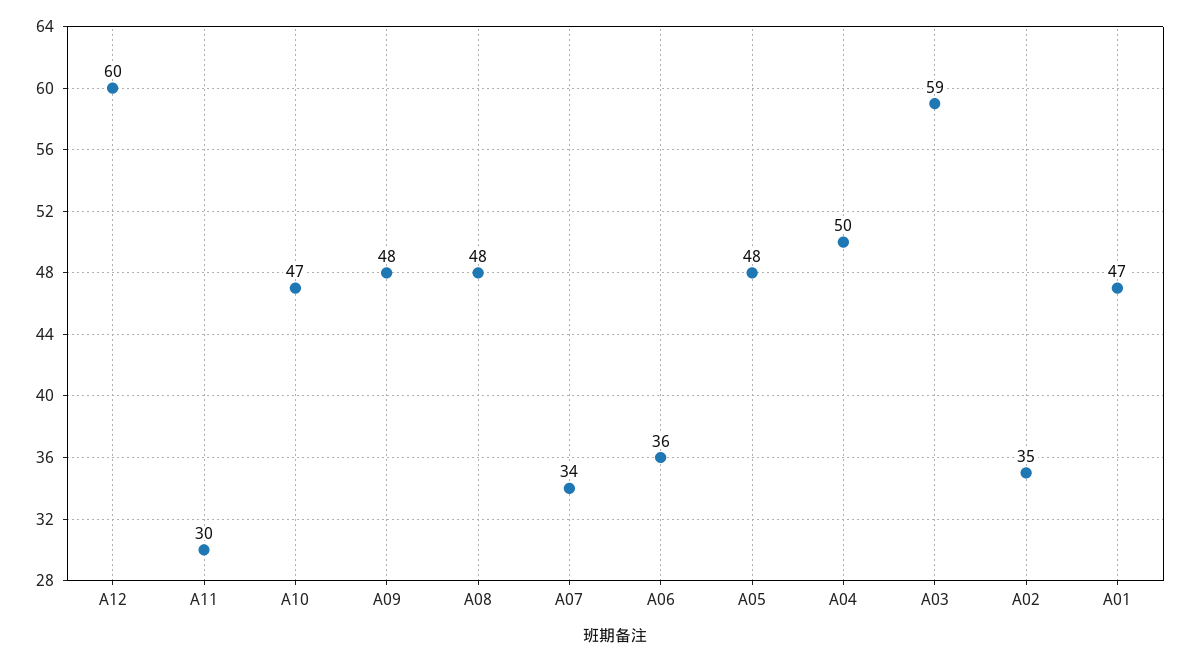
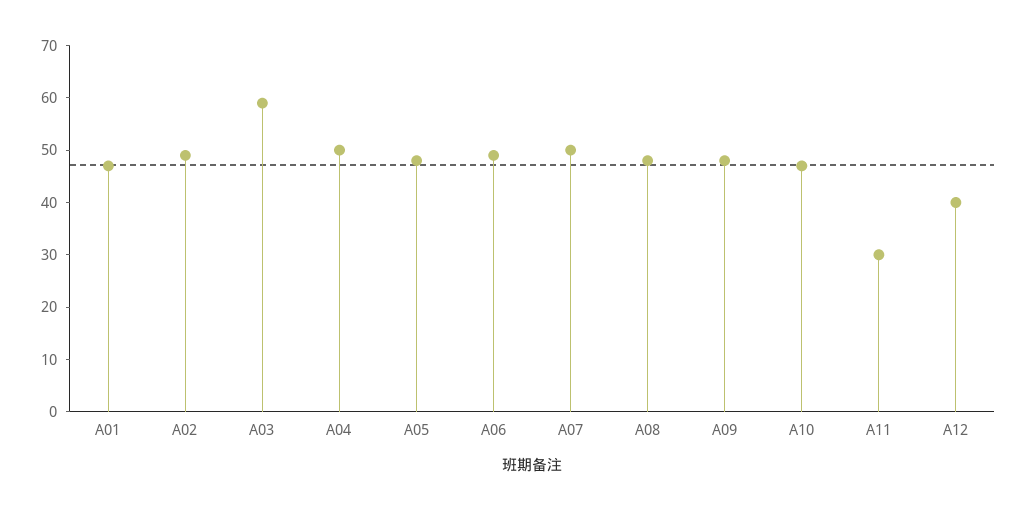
  {
-   "A12": 60,
+   "A12": 40,
    "A11": 30,
    "A10": 47,
    "A09": 48,
    "A08": 48,
-   "A07": 34,
+   "A07": 50,
-   "A06": 36,
+   "A06": 50,
    "A05": 48,
    "A04": 50,
    "A03": 59,
-   "A02": 35,
+   "A02": 50,
    "A01": 47
  }

